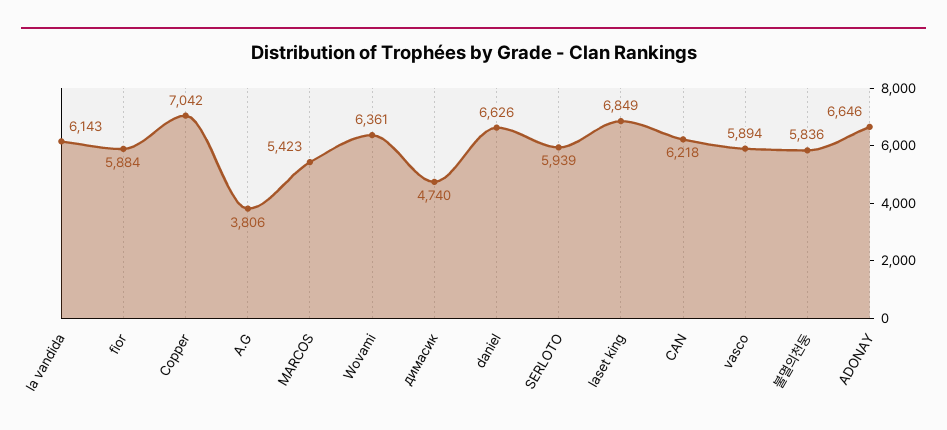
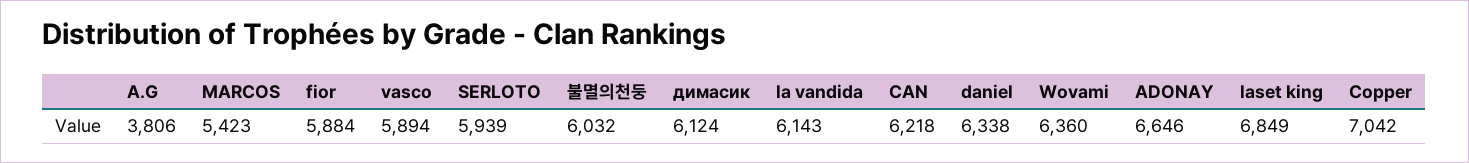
  {
    "la vandida": 6143,
    "fior": 5884,
    "Copper": 7042,
    "A.G": 3806,
    "MARCOS": 5423,
-   "Wovami": 6361,
+   "Wovami": 6360,
-   "димасик": 4740,
+   "димасик": 6124,
-   "daniel": 6626,
+   "daniel": 6338,
    "SERLOTO": 5939,
    "laset king": 6849,
    "CAN": 6218,
    "vasco": 5894,
-   "불멸의천둥": 5836,
+   "불멸의천둥": 6032,
    "ADONAY": 6646
  }

